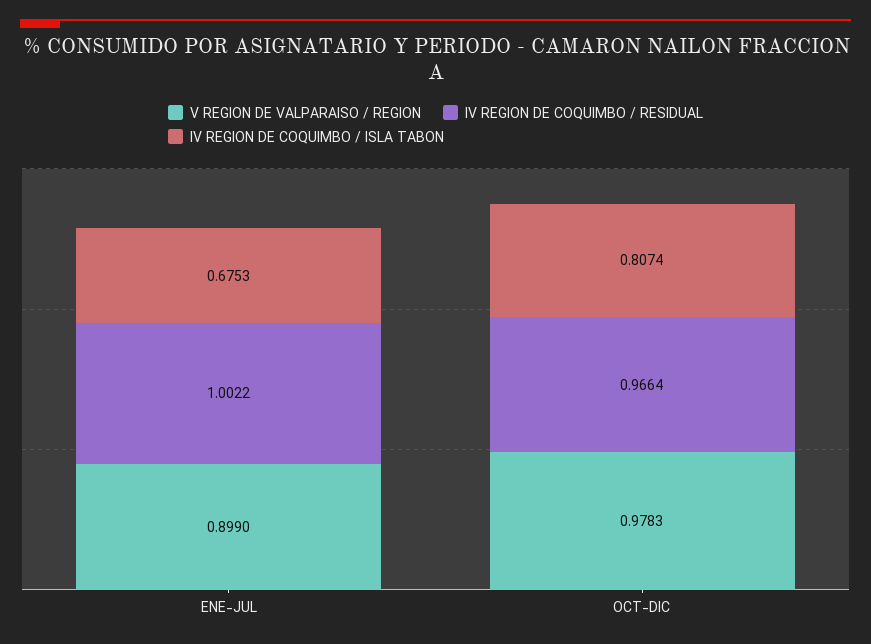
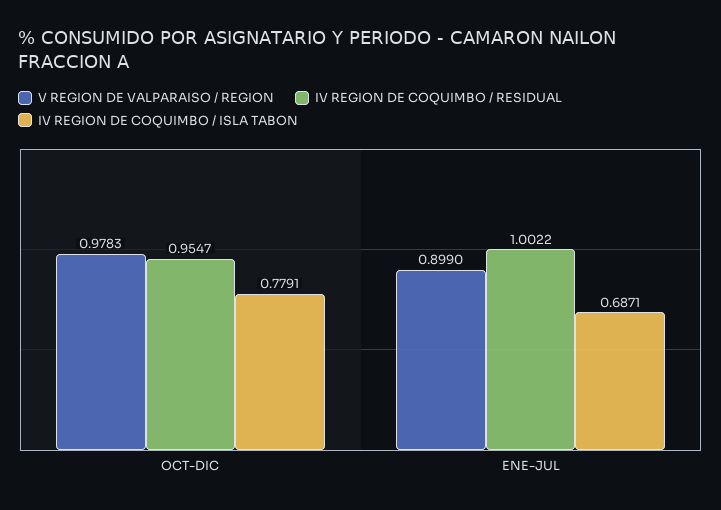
  {
    "V REGION DE VALPARAISO / REGION": {
      "ENE-JUL": 0.899,
      "OCT-DIC": 0.9783
    },
    "IV REGION DE COQUIMBO / RESIDUAL": {
      "ENE-JUL": 1.0022,
-     "OCT-DIC": 0.9664
+     "OCT-DIC": 0.9547
    },
    "IV REGION DE COQUIMBO / ISLA TABON": {
-     "ENE-JUL": 0.6753,
+     "ENE-JUL": 0.6871,
-     "OCT-DIC": 0.8074
+     "OCT-DIC": 0.7791
    }
  }

